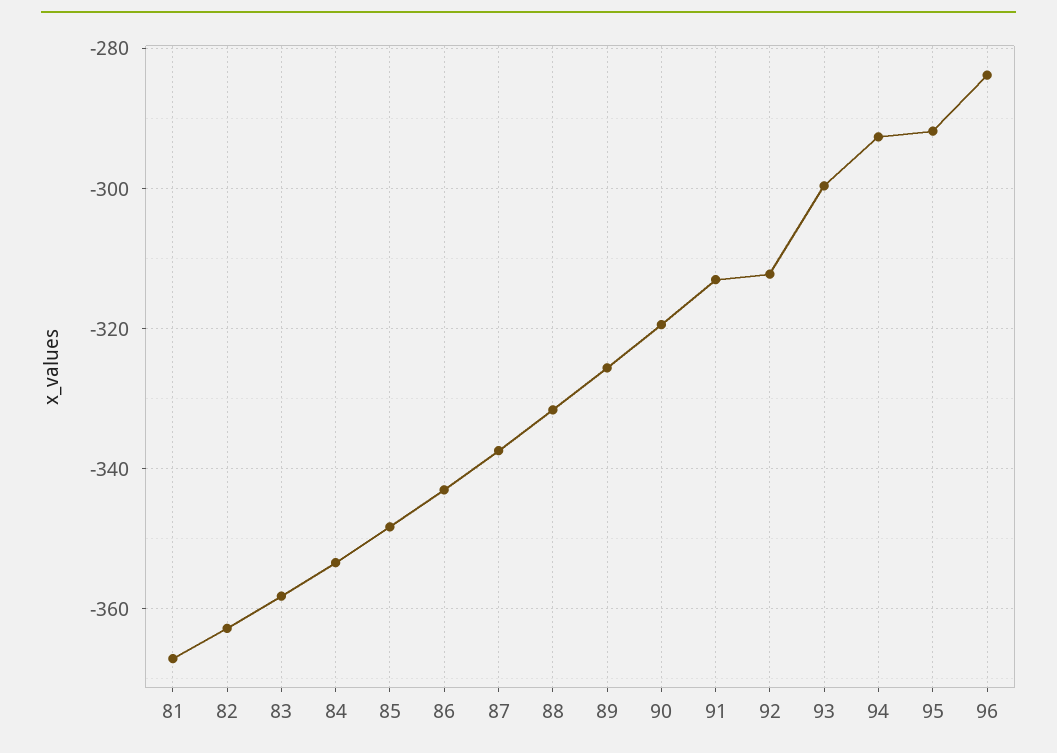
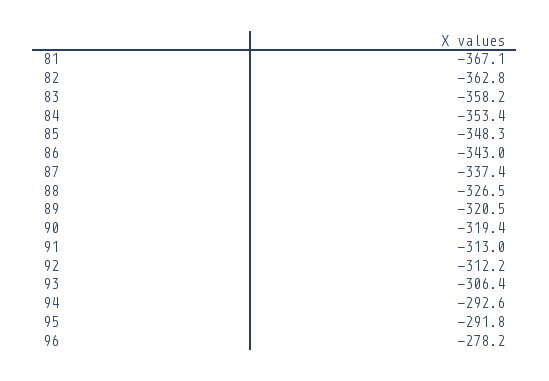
  {
    "81": -367.1,
    "82": -362.8,
    "83": -358.2,
    "84": -353.4,
    "85": -348.3,
    "86": -343,
    "87": -337.4,
-   "88": -332,
+   "88": -326.5,
-   "89": -326,
+   "89": -320.5,
    "90": -319.4,
    "91": -313,
    "92": -312.2,
-   "93": -300,
+   "93": -306.4,
    "94": -292.6,
    "95": -291.8,
-   "96": -284
+   "96": -278.2
  }

